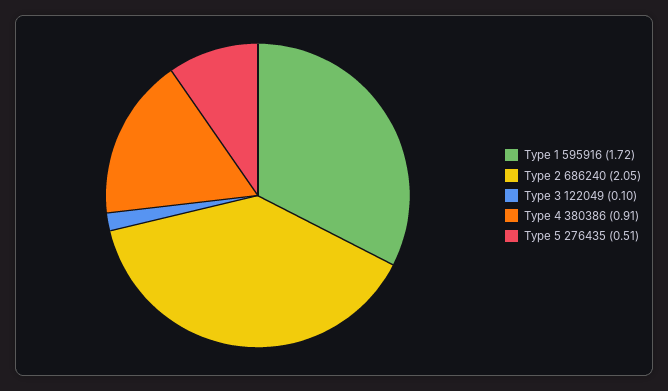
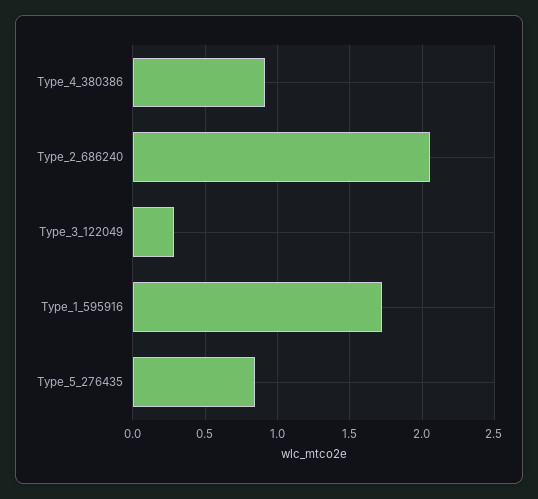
  {
    "Type 1 595916": 1.72,
    "Type 2 686240": 2.05,
-   "Type 3 122049": 0.1,
+   "Type 3 122049": 0.3,
    "Type 4 380386": 0.91,
-   "Type 5 276435": 0.51
+   "Type 5 276435": 0.85
  }

